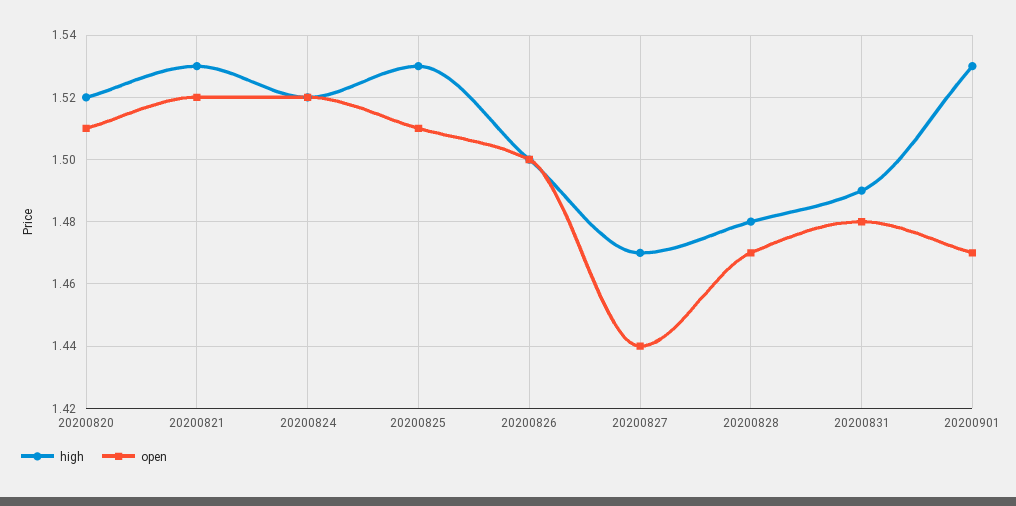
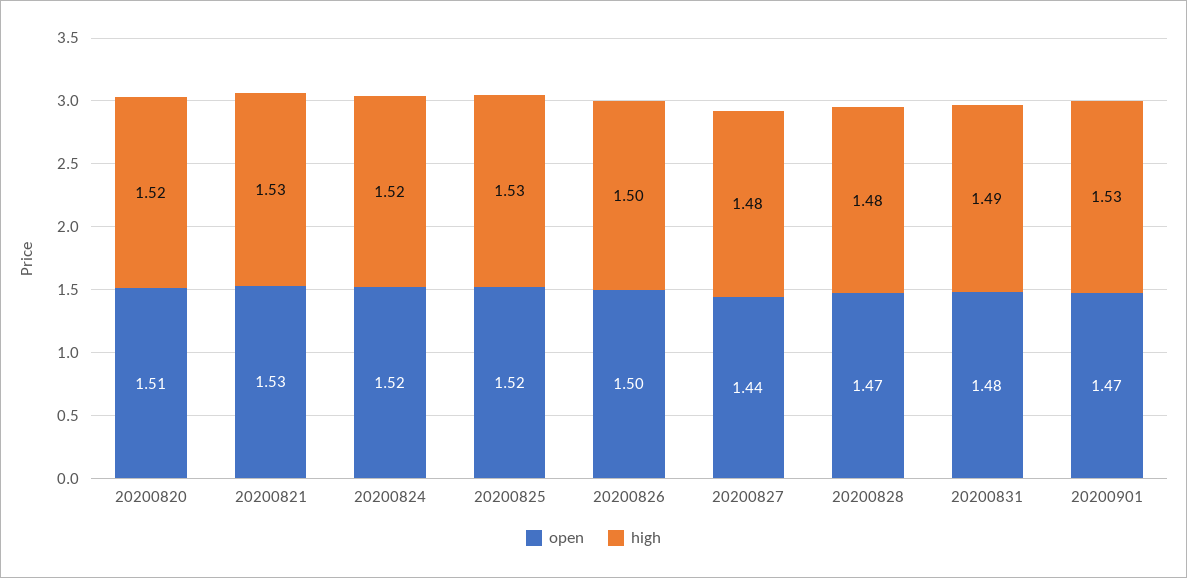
  {
    "high": {
      "20200820": 1.52,
      "20200821": 1.53,
      "20200824": 1.52,
      "20200825": 1.53,
      "20200826": 1.5,
-     "20200827": 1.47,
+     "20200827": 1.48,
      "20200828": 1.48,
      "20200831": 1.49,
      "20200901": 1.53
    },
    "open": {
      "20200820": 1.51,
-     "20200821": 1.52,
+     "20200821": 1.53,
      "20200824": 1.52,
-     "20200825": 1.51,
+     "20200825": 1.52,
      "20200826": 1.5,
      "20200827": 1.44,
      "20200828": 1.47,
      "20200831": 1.48,
      "20200901": 1.47
    }
  }

